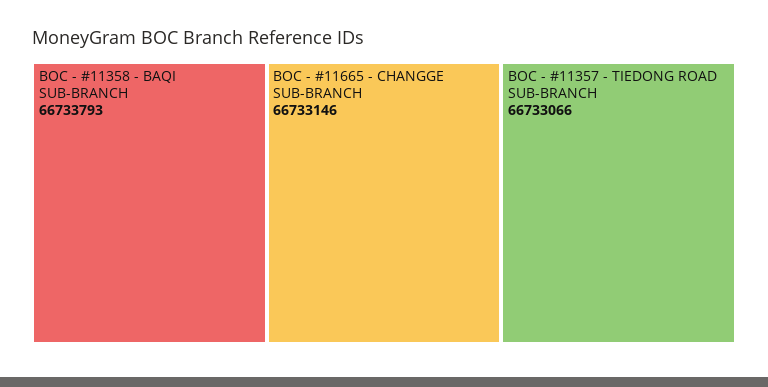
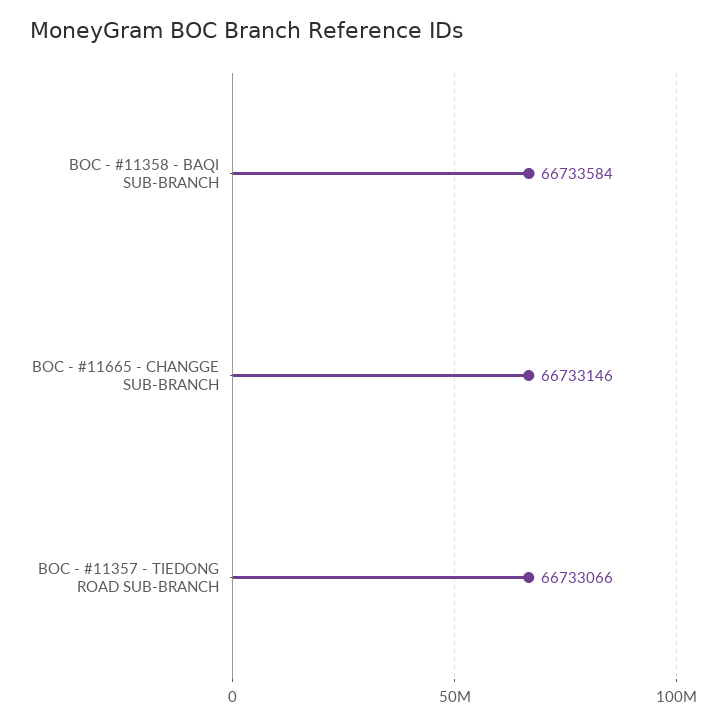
  {
-   "BOC - #11358 - BAQI SUB-BRANCH": 66733793,
+   "BOC - #11358 - BAQI SUB-BRANCH": 66733584,
    "BOC - #11665 - CHANGGE SUB-BRANCH": 66733146,
    "BOC - #11357 - TIEDONG ROAD SUB-BRANCH": 66733066
  }

